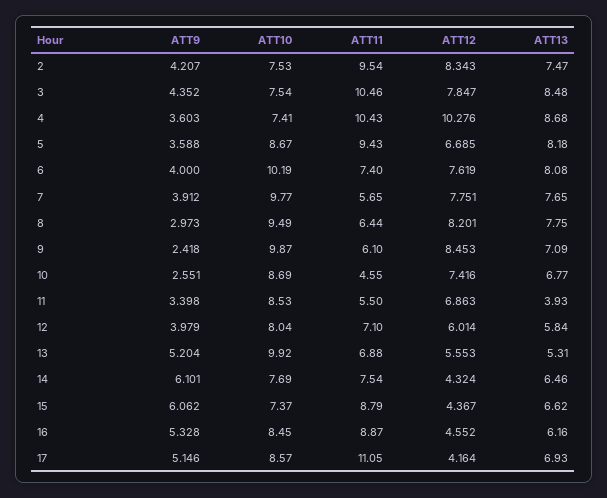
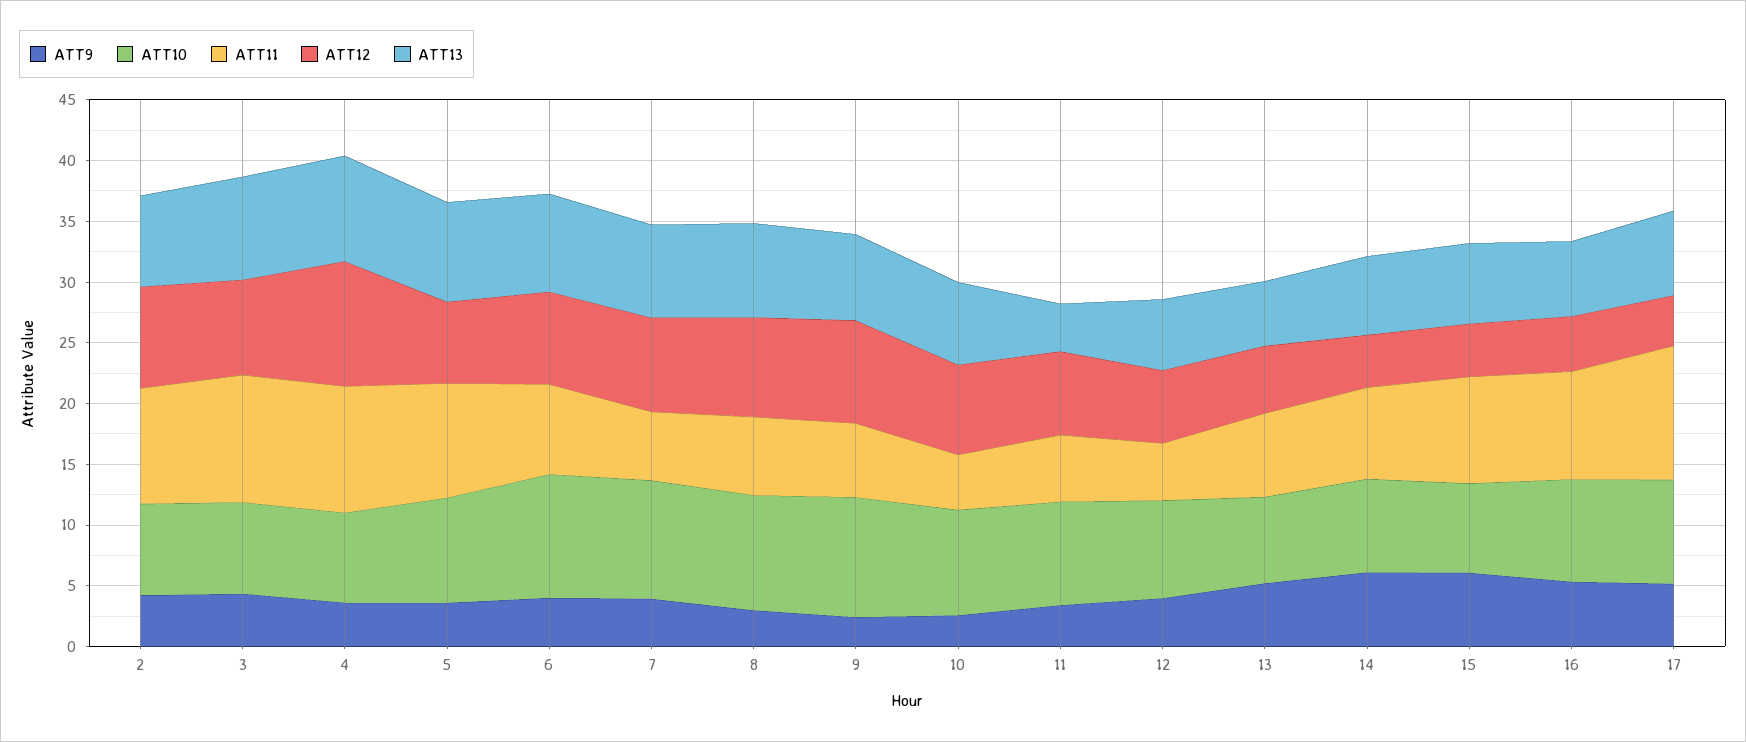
  {
    "ATT9": {
      "2": 4.207,
      "3": 4.352,
      "4": 3.603,
      "5": 3.588,
      "6": 4,
      "7": 3.912,
      "8": 2.973,
      "9": 2.418,
      "10": 2.551,
      "11": 3.398,
      "12": 3.979,
      "13": 5.204,
      "14": 6.101,
      "15": 6.062,
      "16": 5.328,
      "17": 5.146
    },
    "ATT10": {
      "2": 7.53,
      "3": 7.54,
      "4": 7.41,
      "5": 8.67,
      "6": 10.19,
      "7": 9.77,
      "8": 9.49,
      "9": 9.87,
      "10": 8.69,
      "11": 8.53,
      "12": 8.04,
-     "13": 9.92,
+     "13": 7,
      "14": 7.69,
      "15": 7.37,
      "16": 8.45,
      "17": 8.57
    },
    "ATT11": {
      "2": 9.54,
      "3": 10.46,
      "4": 10.43,
      "5": 9.43,
      "6": 7.4,
      "7": 5.65,
      "8": 6.44,
      "9": 6.1,
      "10": 4.55,
      "11": 5.5,
-     "12": 7.1,
+     "12": 5,
      "13": 6.88,
      "14": 7.54,
      "15": 8.79,
      "16": 8.87,
      "17": 11.05
    },
    "ATT12": {
      "2": 8.343,
      "3": 7.847,
      "4": 10.276,
      "5": 6.685,
      "6": 7.619,
      "7": 7.751,
      "8": 8.201,
      "9": 8.453,
      "10": 7.416,
      "11": 6.863,
      "12": 6.014,
      "13": 5.553,
      "14": 4.324,
      "15": 4.367,
      "16": 4.552,
      "17": 4.164
    },
    "ATT13": {
      "2": 7.47,
      "3": 8.48,
      "4": 8.68,
      "5": 8.18,
      "6": 8.08,
      "7": 7.65,
      "8": 7.75,
      "9": 7.09,
      "10": 6.77,
      "11": 3.93,
      "12": 5.84,
      "13": 5.31,
      "14": 6.46,
      "15": 6.62,
      "16": 6.16,
      "17": 6.93
    }
  }

